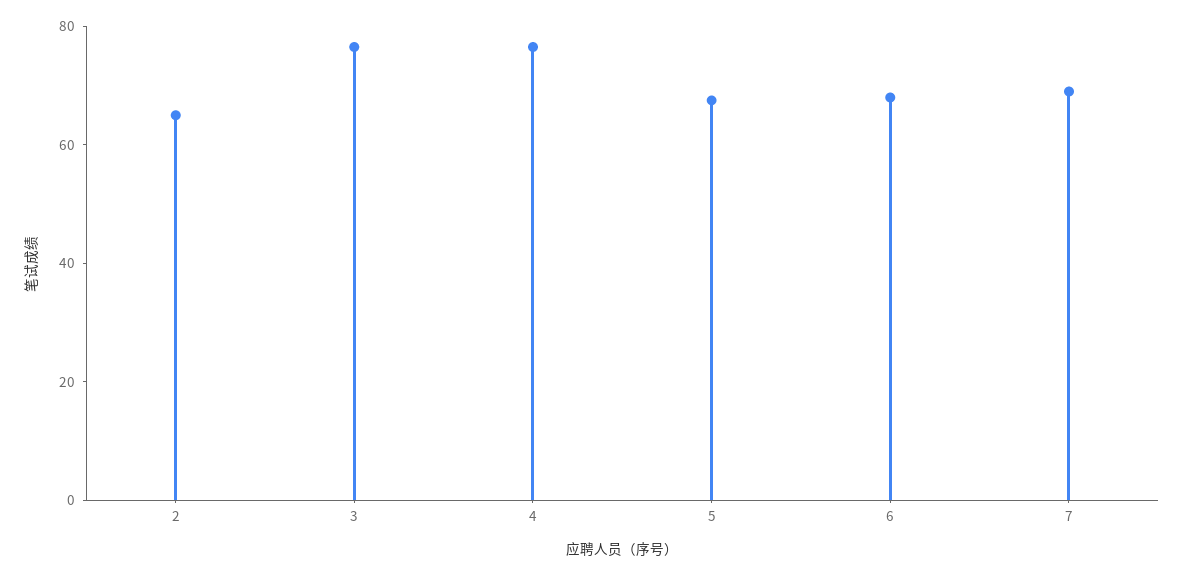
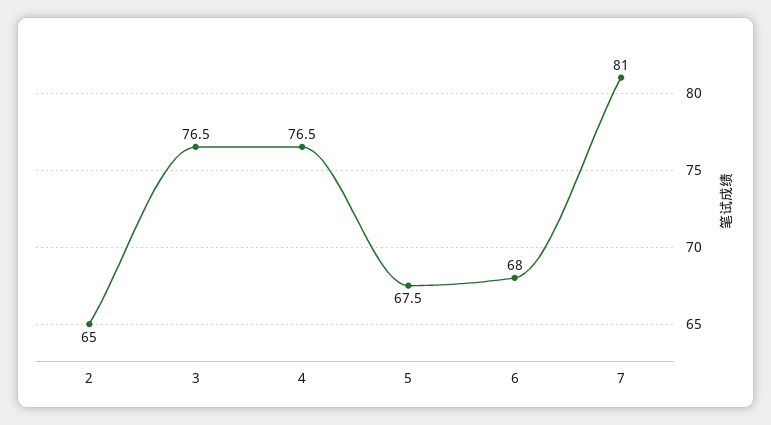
  {
    "2": 65,
    "3": 76.5,
    "4": 76.5,
    "5": 67.5,
    "6": 68,
-   "7": 70
+   "7": 81
  }

